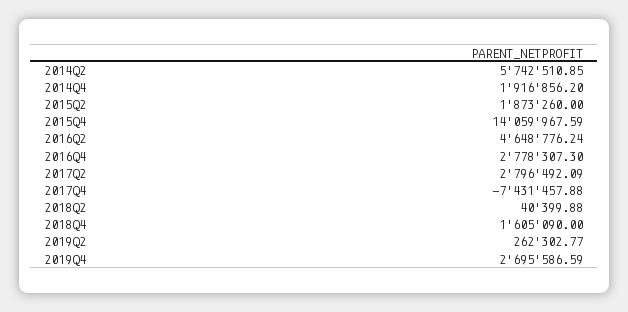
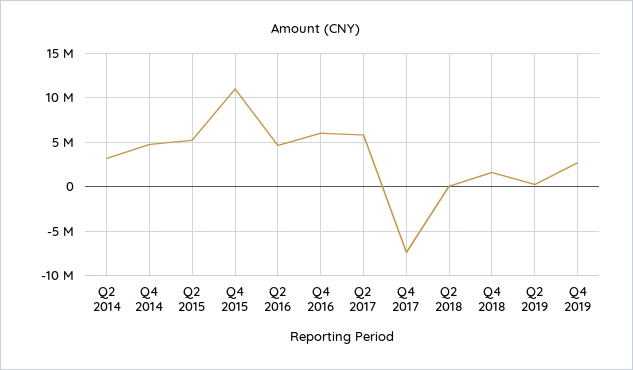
  {
-   "2014Q2": 5742510.85,
+   "2014Q2": 3000000,
-   "2014Q4": 1916856.2,
+   "2014Q4": 5000000,
-   "2015Q2": 1873260,
+   "2015Q2": 5000000,
-   "2015Q4": 14059967.59,
+   "2015Q4": 11000000,
    "2016Q2": 4648776.24,
-   "2016Q4": 2778307.3,
+   "2016Q4": 6000000,
-   "2017Q2": 2796492.09,
+   "2017Q2": 6000000,
    "2017Q4": -7431457.88,
    "2018Q2": 40399.88,
    "2018Q4": 1605090,
    "2019Q2": 262302.77,
    "2019Q4": 2695586.59
  }

